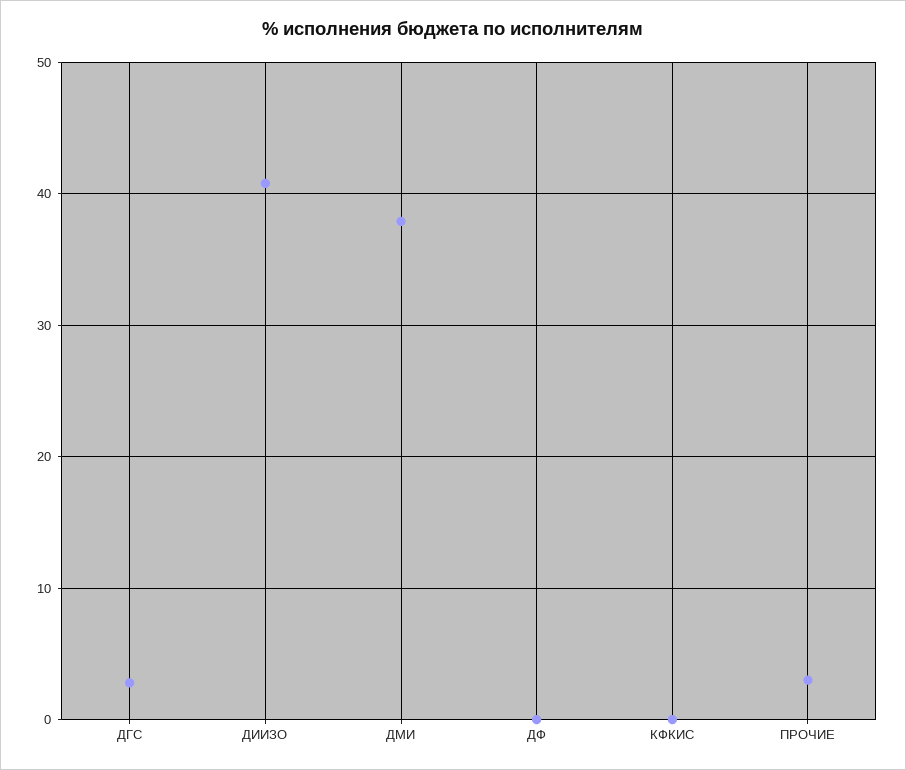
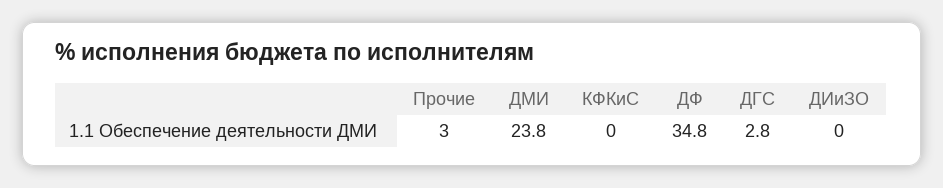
  {
    "ДГС": 2.8,
-   "ДИИЗО": 41,
+   "ДИИЗО": 0,
-   "ДМИ": 38,
+   "ДМИ": 23.8,
-   "ДФ": 0,
+   "ДФ": 34.8,
    "КФКИС": 0,
    "ПРОЧИЕ": 3
  }

